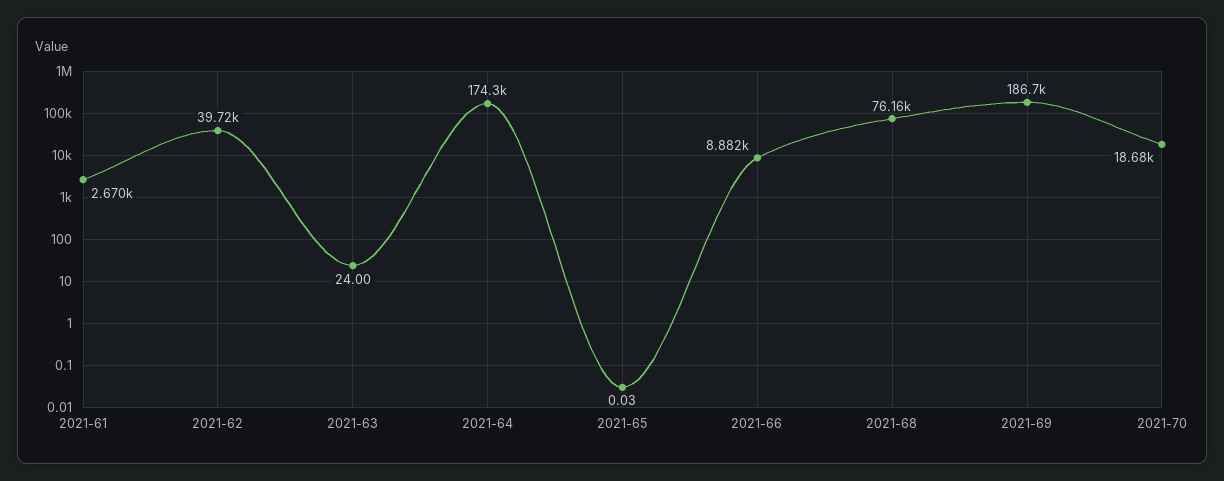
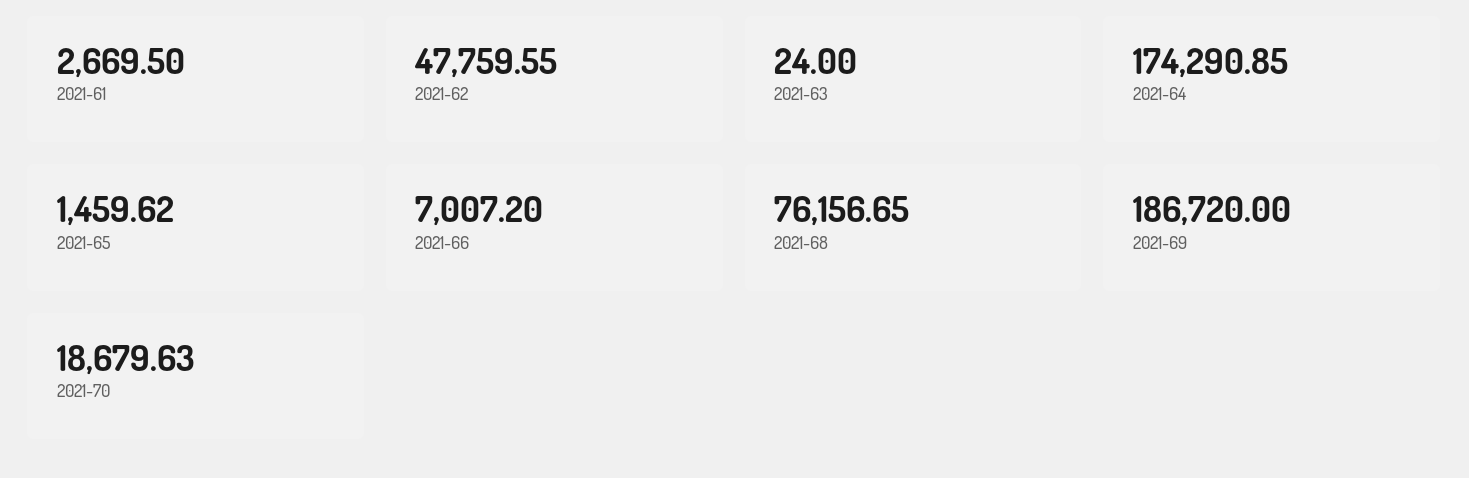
  {
    "2021-61": 2669.5,
-   "2021-62": 39720,
+   "2021-62": 47759.55,
    "2021-63": 24,
    "2021-64": 174290.85,
-   "2021-65": 0.03,
+   "2021-65": 1459.62,
-   "2021-66": 8882,
+   "2021-66": 7007.2,
    "2021-68": 76156.65,
    "2021-69": 186720,
    "2021-70": 18679.63
  }

